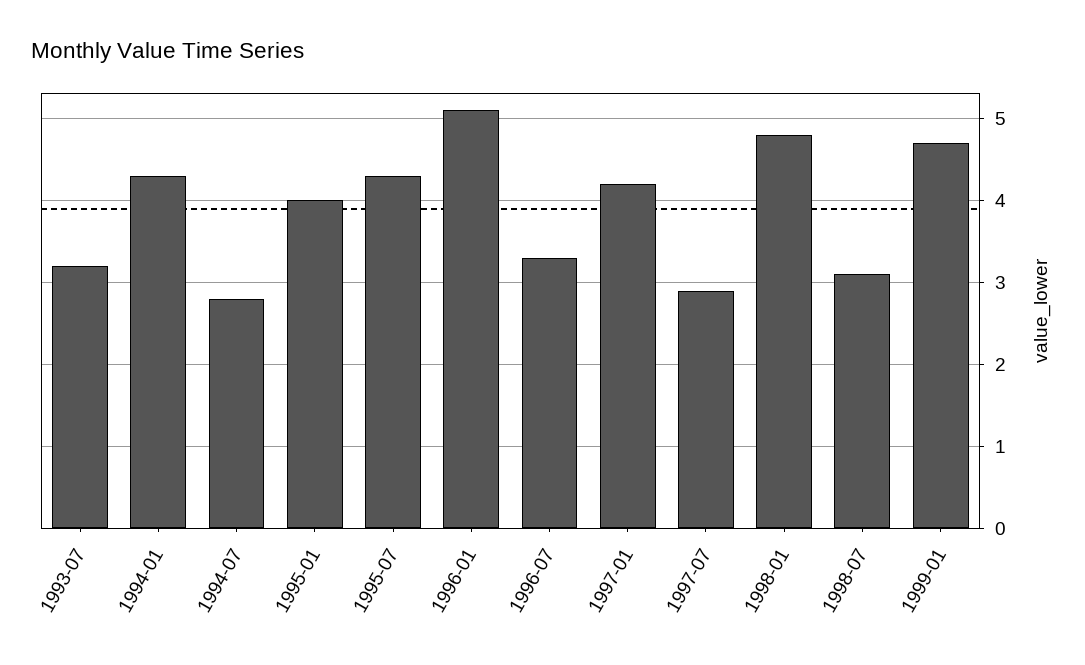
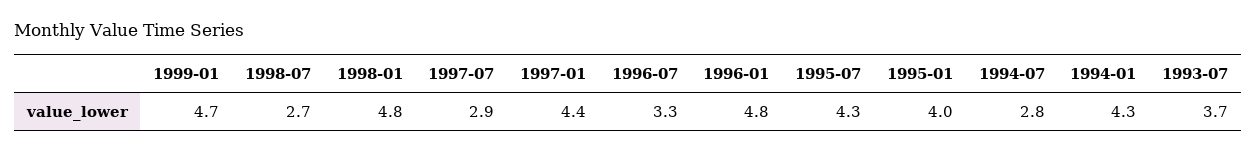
  {
-   "1993-07": 3.2,
+   "1993-07": 3.7,
    "1994-01": 4.3,
    "1994-07": 2.8,
    "1995-01": 4,
    "1995-07": 4.3,
-   "1996-01": 5.1,
+   "1996-01": 4.8,
    "1996-07": 3.3,
-   "1997-01": 4.2,
+   "1997-01": 4.4,
    "1997-07": 2.9,
    "1998-01": 4.8,
-   "1998-07": 3.1,
+   "1998-07": 2.7,
    "1999-01": 4.7
  }

